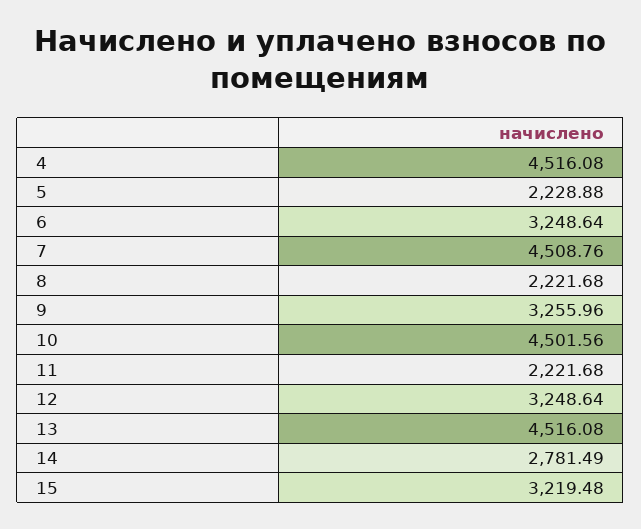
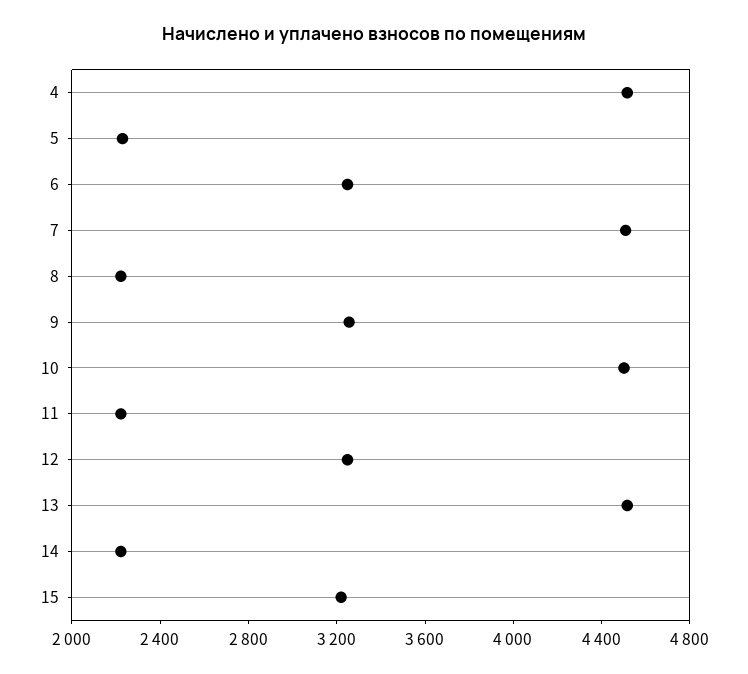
  {
    "4": 4516.08,
    "5": 2228.88,
    "6": 3248.64,
    "7": 4508.76,
    "8": 2221.68,
    "9": 3255.96,
    "10": 4501.56,
    "11": 2221.68,
    "12": 3248.64,
    "13": 4516.08,
-   "14": 2781.49,
+   "14": 2200,
    "15": 3219.48
  }

